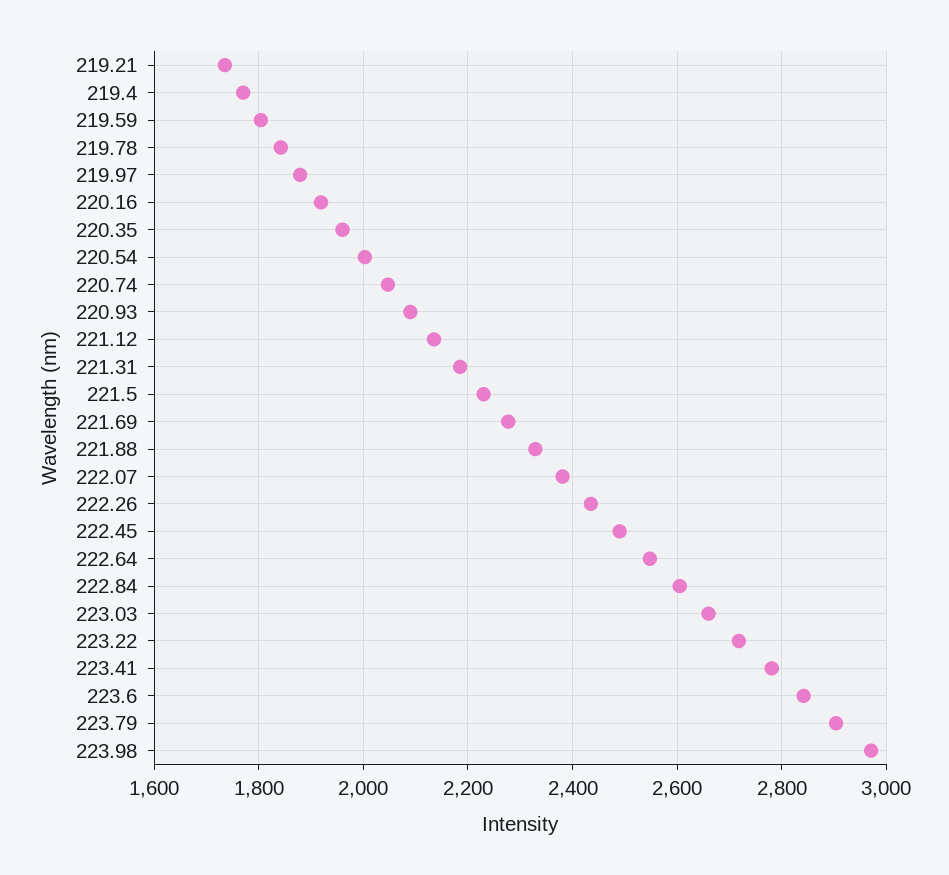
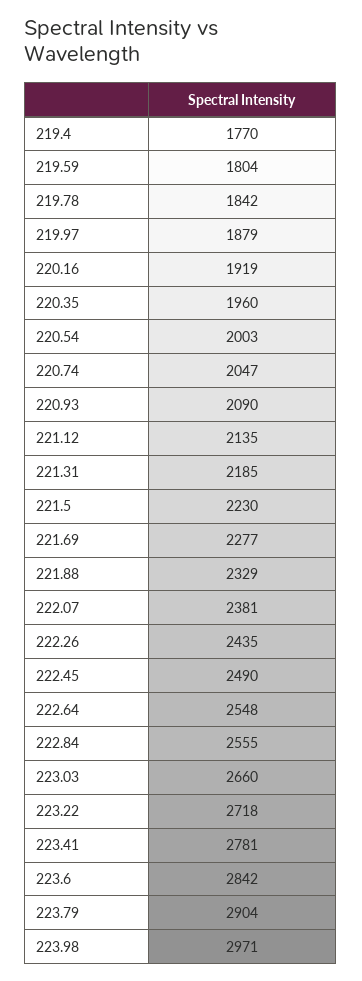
  {
-   "219.21": 1740,
    "219.4": 1770,
    "219.59": 1804,
    "219.78": 1842,
    "219.97": 1879,
    "220.16": 1919,
    "220.35": 1960,
    "220.54": 2003,
    "220.74": 2047,
    "220.93": 2090,
    "221.12": 2135,
    "221.31": 2185,
    "221.5": 2230,
    "221.69": 2277,
    "221.88": 2329,
    "222.07": 2381,
    "222.26": 2435,
    "222.45": 2490,
    "222.64": 2548,
-   "222.84": 2600,
+   "222.84": 2555,
    "223.03": 2660,
    "223.22": 2718,
    "223.41": 2781,
    "223.6": 2842,
    "223.79": 2904,
    "223.98": 2971
  }

